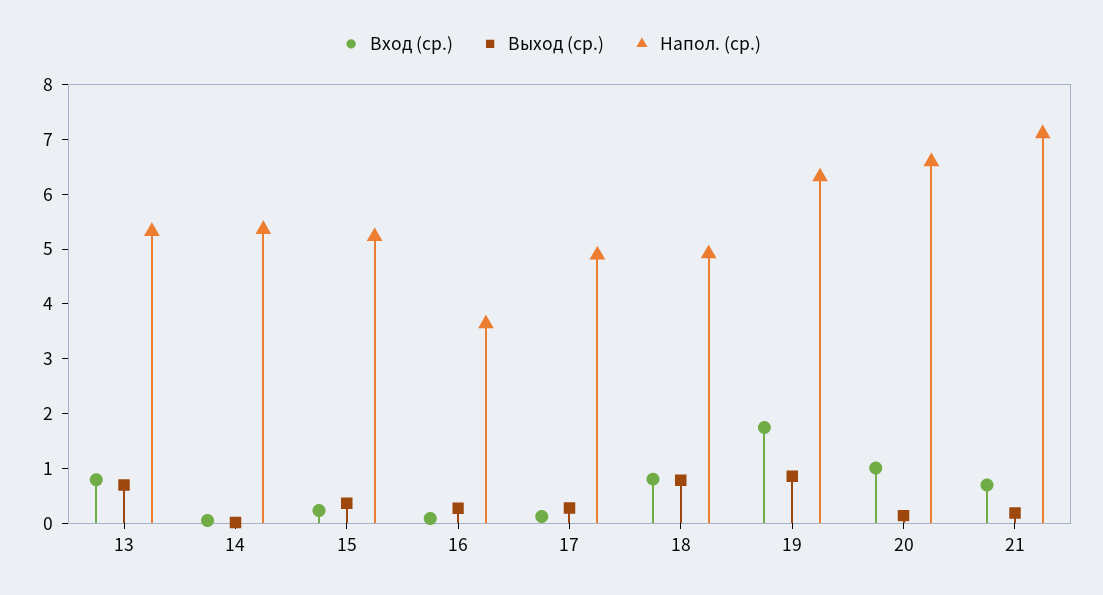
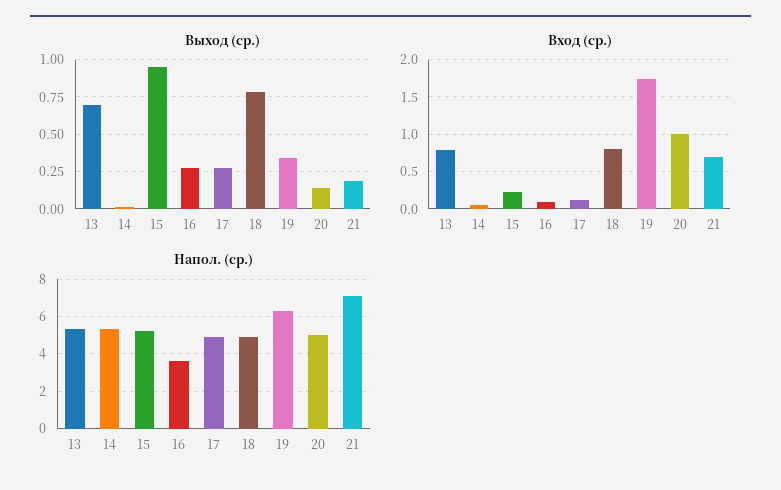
  {
    "Вход (ср.)": {
      "13": 0.8,
      "14": 0.1,
      "15": 0.2,
      "16": 0.1,
      "17": 0.1,
      "18": 0.8,
      "19": 1.7,
      "20": 1,
      "21": 0.7
    },
    "Выход (ср.)": {
      "13": 0.7,
      "14": 0,
-     "15": 0.4,
+     "15": 0.95,
      "16": 0.25,
      "17": 0.3,
      "18": 0.8,
-     "19": 0.8,
+     "19": 0.35,
      "20": 0.15,
      "21": 0.2
    },
    "Напол. (ср.)": {
      "13": 5.4,
      "14": 5.4,
      "15": 5.2,
      "16": 3.6,
      "17": 4.8,
      "18": 5,
      "19": 6.4,
-     "20": 6.6,
+     "20": 5,
      "21": 7.2
    }
  }

